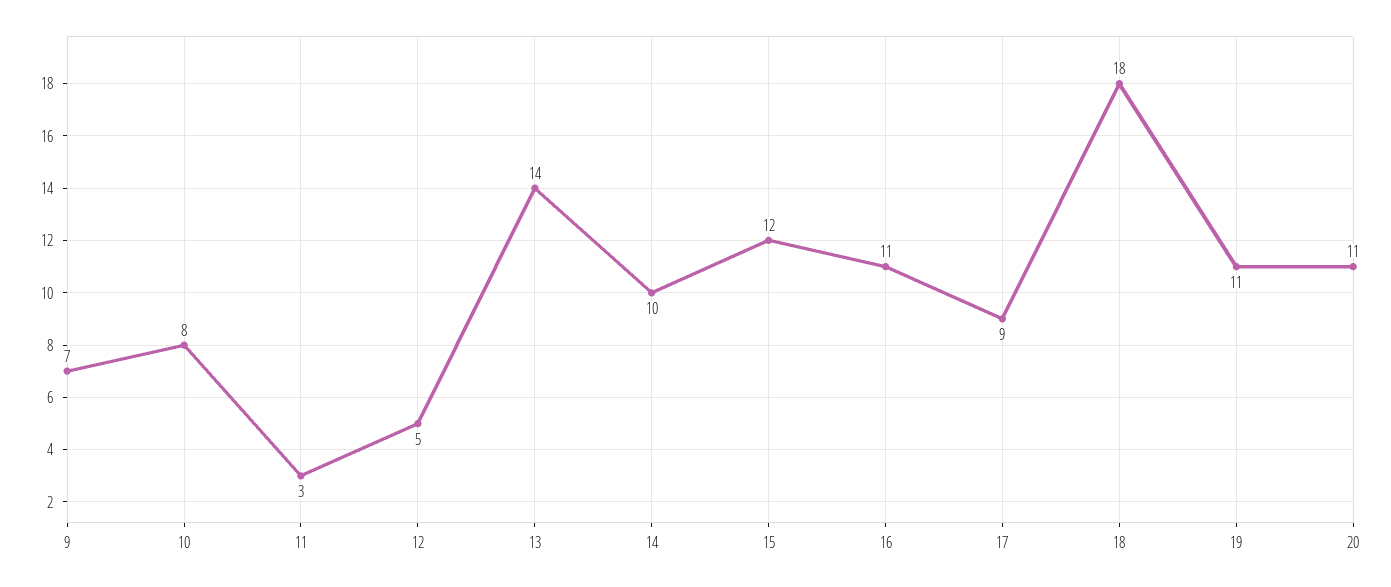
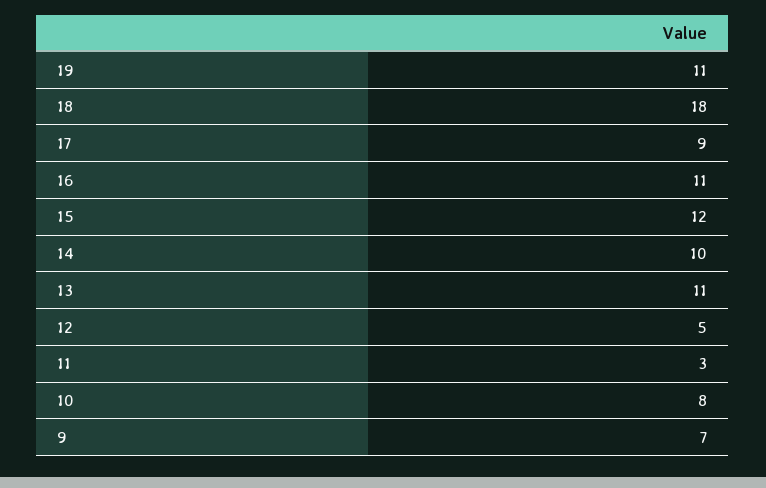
  {
    "9": 7,
    "10": 8,
    "11": 3,
    "12": 5,
-   "13": 14,
+   "13": 11,
    "14": 10,
    "15": 12,
    "16": 11,
    "17": 9,
    "18": 18,
-   "19": 11,
+   "19": 11
-   "20": 11
  }

